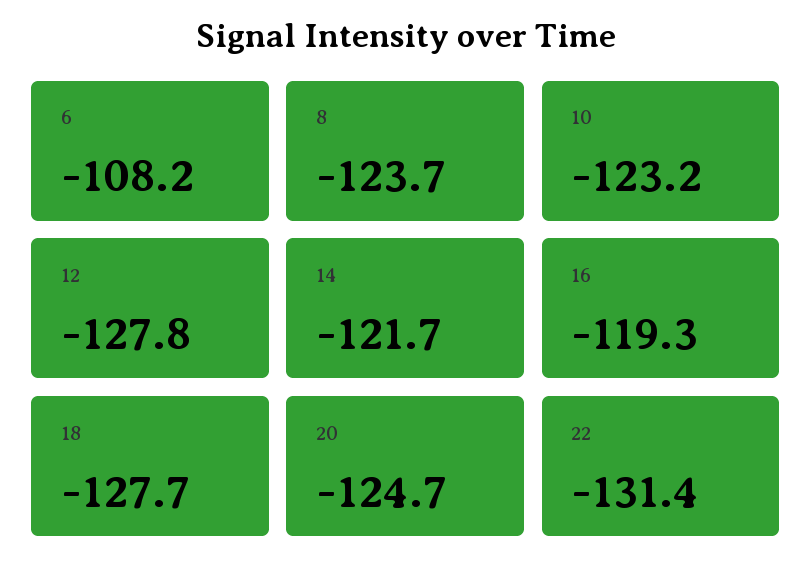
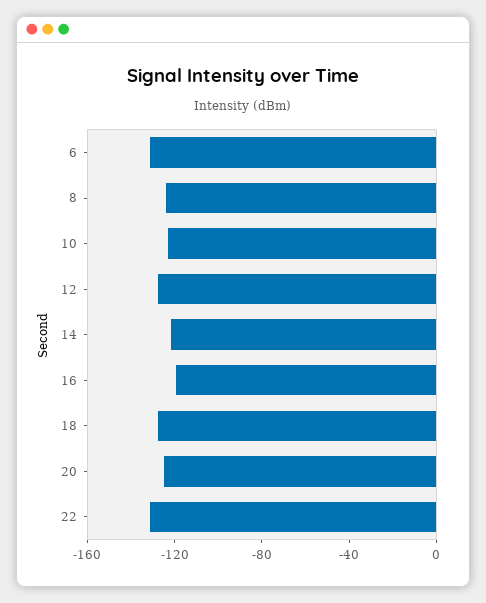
  {
-   "6": -108.2,
+   "6": -130,
    "8": -123.7,
    "10": -123.2,
    "12": -127.8,
    "14": -121.7,
    "16": -119.3,
    "18": -127.7,
    "20": -124.7,
    "22": -131.4
  }

